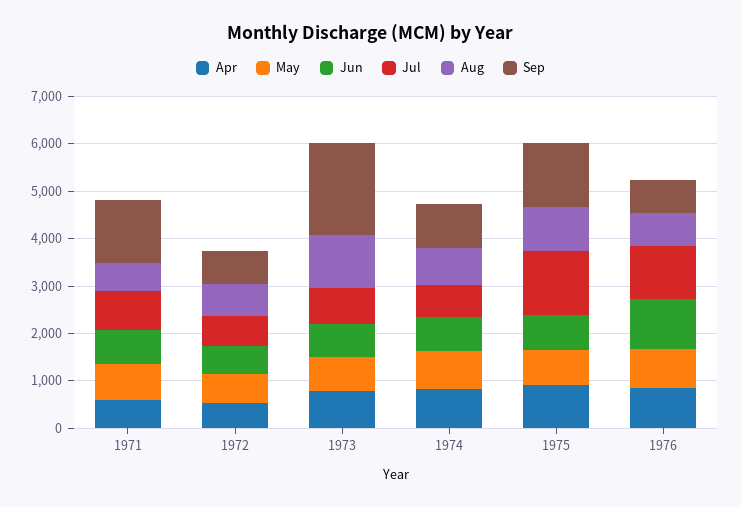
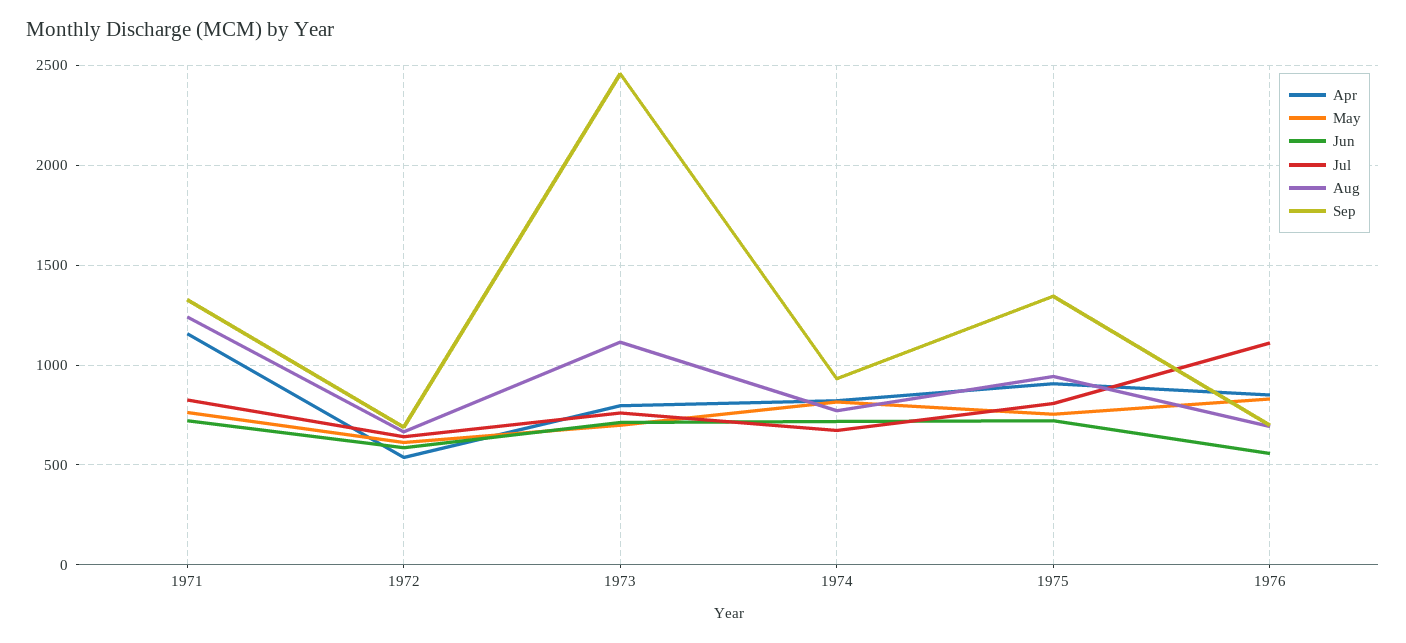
  {
    "Apr": {
-     "1971": 600,
+     "1971": 1150,
      "1972": 550,
      "1973": 800,
      "1974": 800,
      "1975": 900,
      "1976": 850
    },
    "May": {
      "1971": 750,
      "1972": 600,
      "1973": 700,
      "1974": 800,
      "1975": 750,
      "1976": 850
    },
    "Jun": {
      "1971": 700,
      "1972": 600,
      "1973": 700,
      "1974": 700,
      "1975": 700,
-     "1976": 1000
+     "1976": 550
    },
    "Jul": {
      "1971": 850,
      "1972": 650,
      "1973": 750,
      "1974": 650,
-     "1975": 1400,
+     "1975": 800,
      "1976": 1100
    },
    "Aug": {
-     "1971": 600,
+     "1971": 1250,
      "1972": 650,
      "1973": 1100,
      "1974": 750,
      "1975": 950,
      "1976": 700
    },
    "Sep": {
      "1971": 1350,
      "1972": 700,
-     "1973": 2000,
+     "1973": 2450,
      "1974": 950,
      "1975": 1350,
      "1976": 700
    }
  }

